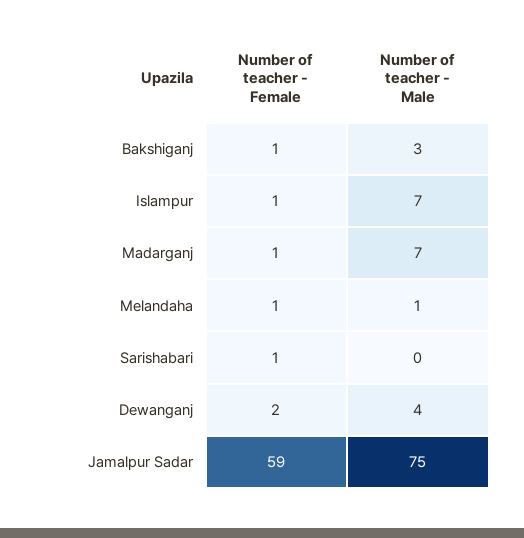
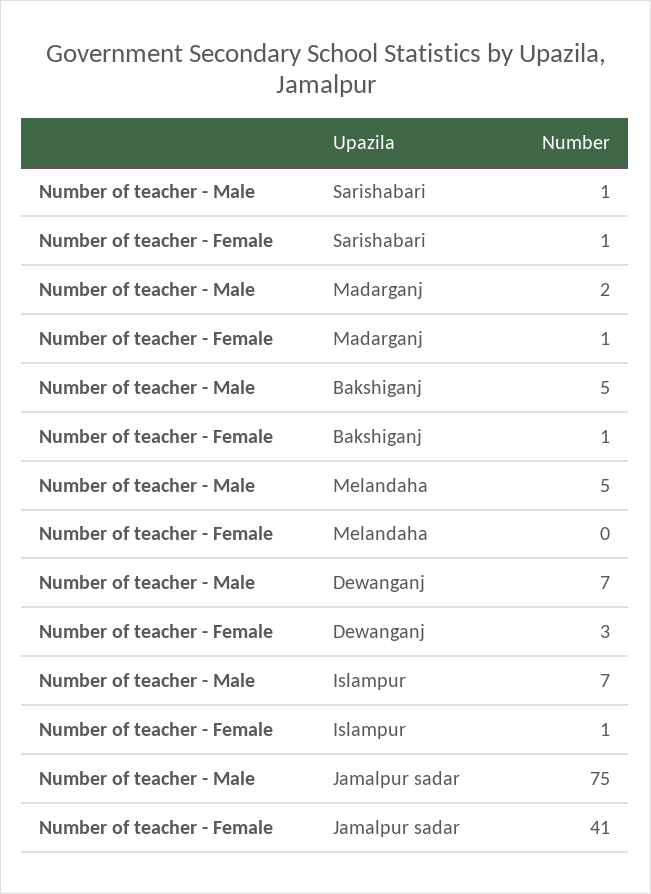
  {
    "Number of teacher - Female": {
      "Bakshiganj": 1,
      "Islampur": 1,
      "Madarganj": 1,
-     "Melandaha": 1,
+     "Melandaha": 0,
      "Sarishabari": 1,
-     "Dewanganj": 2,
+     "Dewanganj": 3,
-     "Jamalpur Sadar": 59
+     "Jamalpur Sadar": 41
    },
    "Number of teacher - Male": {
-     "Bakshiganj": 3,
+     "Bakshiganj": 5,
      "Islampur": 7,
-     "Madarganj": 7,
+     "Madarganj": 2,
-     "Melandaha": 1,
+     "Melandaha": 5,
-     "Sarishabari": 0,
+     "Sarishabari": 1,
-     "Dewanganj": 4,
+     "Dewanganj": 7,
      "Jamalpur Sadar": 75
    }
  }

